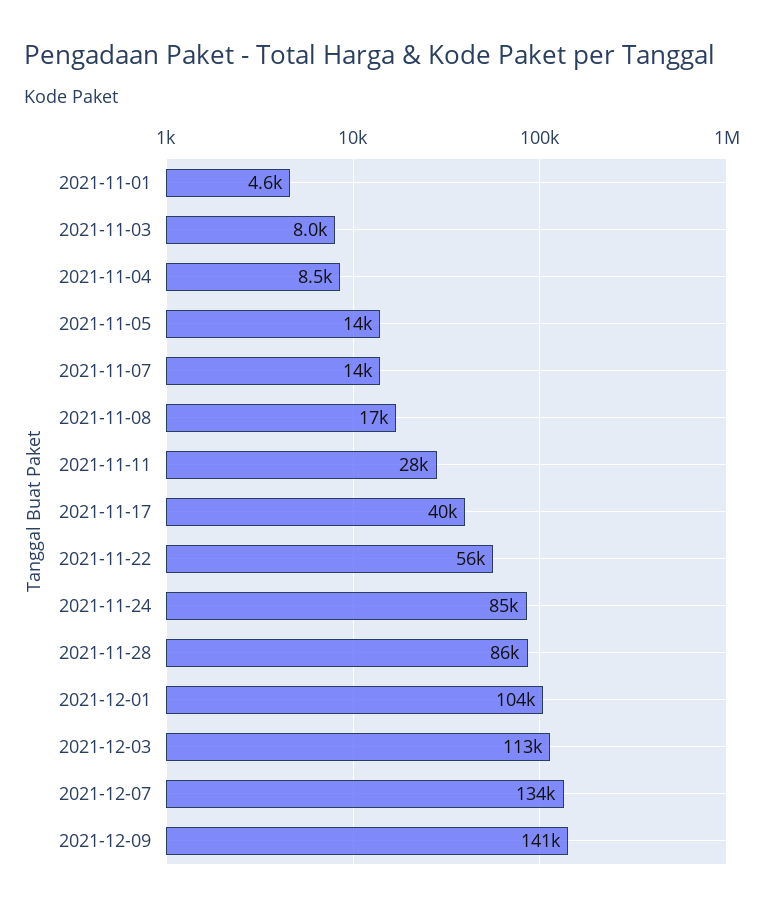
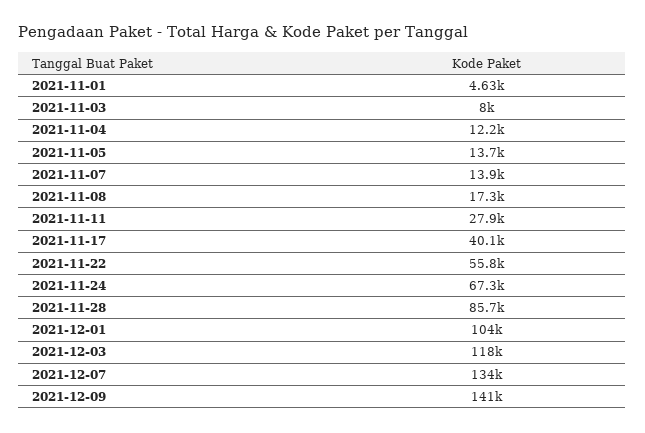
  {
    "2021-11-01": 4630,
    "2021-11-03": 8000,
-   "2021-11-04": 8500,
+   "2021-11-04": 12200,
    "2021-11-05": 13700,
    "2021-11-07": 13900,
    "2021-11-08": 17300,
    "2021-11-11": 27900,
    "2021-11-17": 40100,
    "2021-11-22": 55800,
-   "2021-11-24": 85000,
+   "2021-11-24": 67300,
    "2021-11-28": 85700,
    "2021-12-01": 104000,
-   "2021-12-03": 113000,
+   "2021-12-03": 118000,
    "2021-12-07": 134000,
    "2021-12-09": 141000
  }

